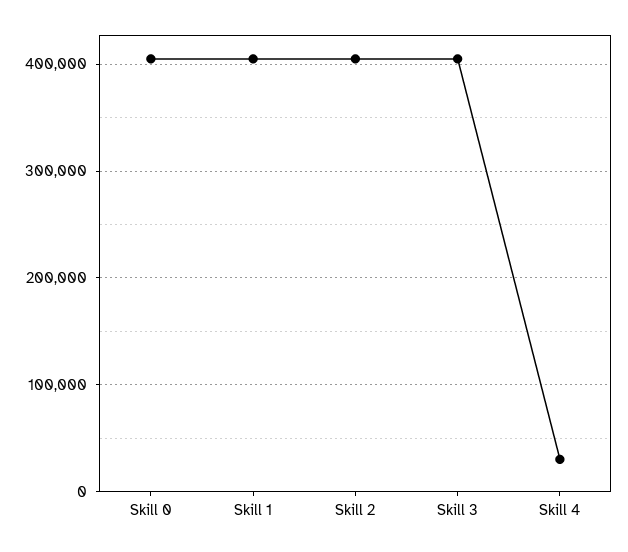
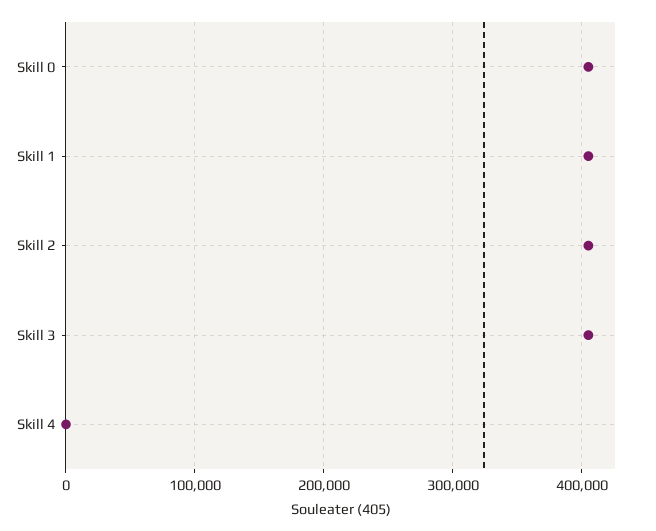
  {
    "Skill 0": 410000,
    "Skill 1": 410000,
    "Skill 2": 410000,
    "Skill 3": 410000,
-   "Skill 4": 30000
+   "Skill 4": 0
  }

